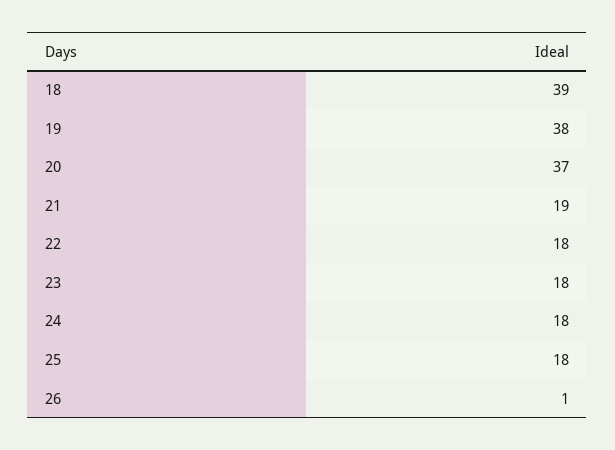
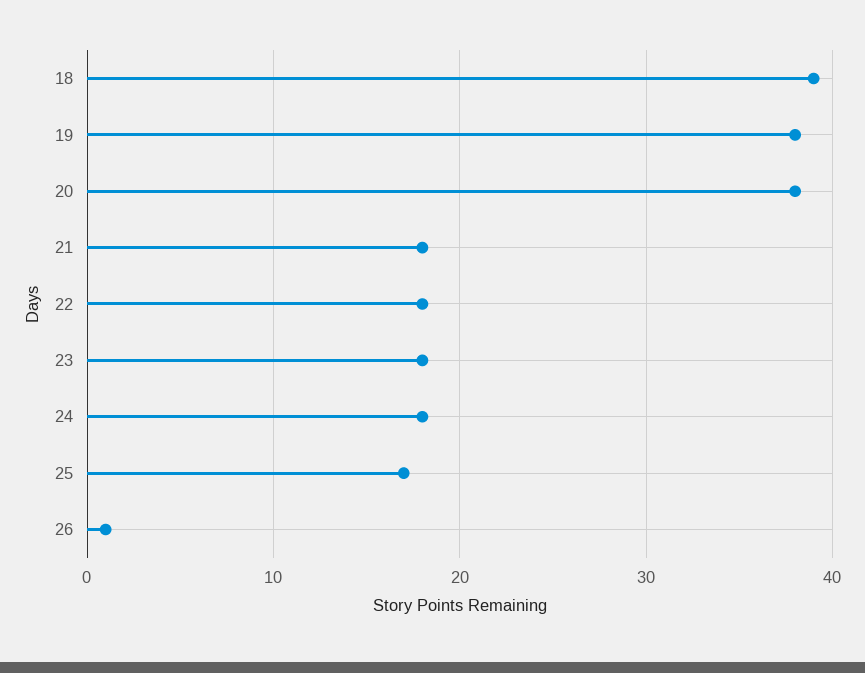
  {
    "18": 39,
    "19": 38,
-   "20": 37,
+   "20": 38,
-   "21": 19,
+   "21": 18,
    "22": 18,
    "23": 18,
    "24": 18,
-   "25": 18,
+   "25": 17,
    "26": 1
  }

